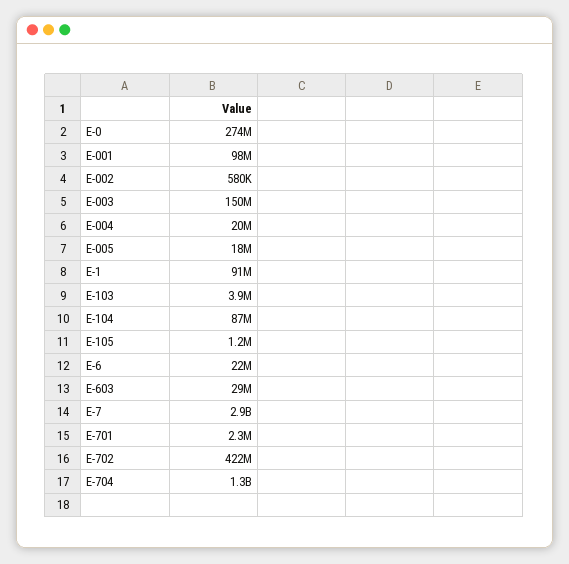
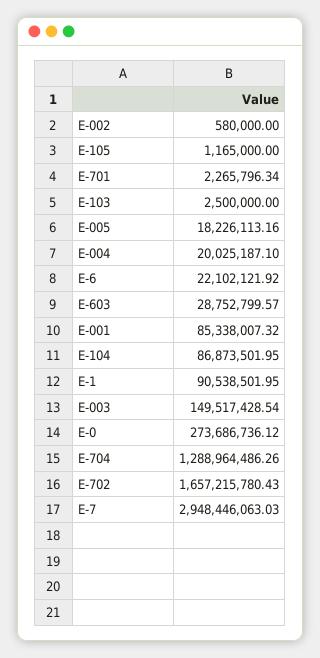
  {
    "E-0": 273686736.12,
-   "E-001": 98000000,
+   "E-001": 85338007.32,
    "E-002": 580000,
    "E-003": 149517428.54,
    "E-004": 20025187.1,
    "E-005": 18226113.16,
    "E-1": 90538501.95,
-   "E-103": 3900000,
+   "E-103": 2500000,
    "E-104": 86873501.95,
    "E-105": 1165000,
    "E-6": 22102121.92,
    "E-603": 28752799.57,
    "E-7": 2948446063.03,
    "E-701": 2265796.34,
-   "E-702": 422000000,
+   "E-702": 1657215780.43,
    "E-704": 1288964486.26
  }

